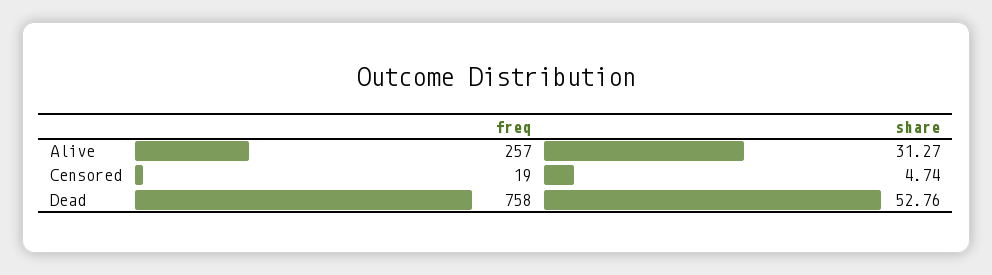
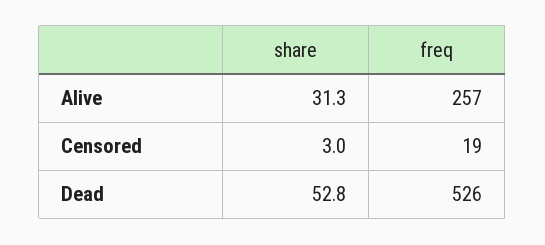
  {
    "freq": {
      "Alive": 257,
      "Censored": 19,
-     "Dead": 758
+     "Dead": 526
    },
    "share": {
      "Alive": 31.27,
-     "Censored": 4.74,
+     "Censored": 3,
      "Dead": 52.76
    }
  }

